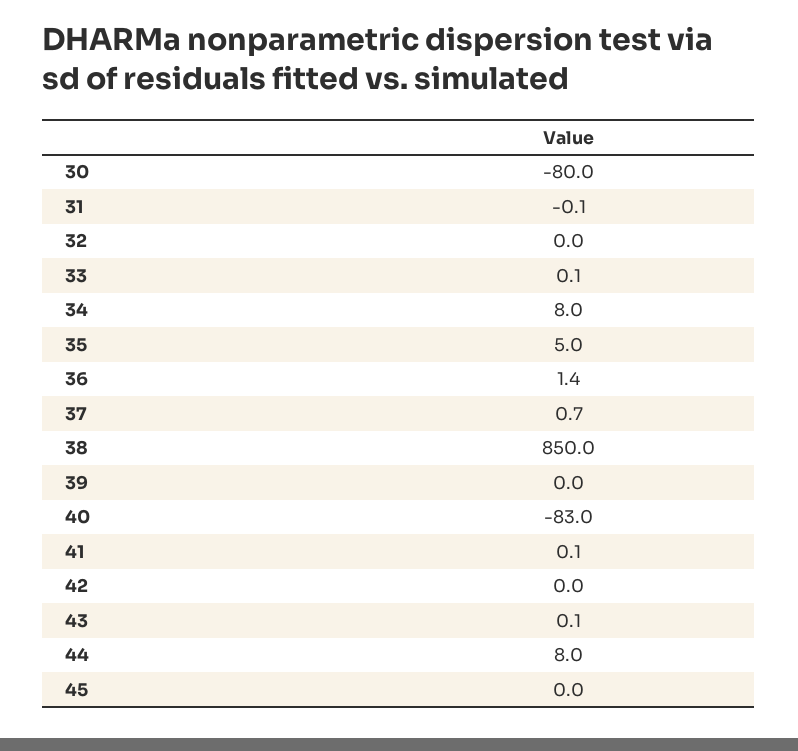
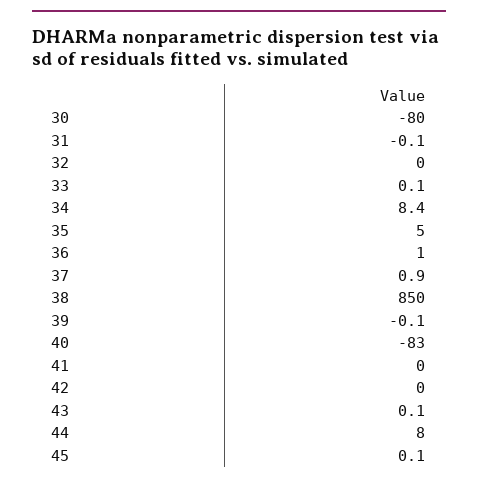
  {
    "30": -80,
    "31": -0.1,
    "32": 0,
    "33": 0.1,
-   "34": 8,
+   "34": 8.4,
    "35": 5,
-   "36": 1.4,
+   "36": 1,
-   "37": 0.7,
+   "37": 0.9,
    "38": 850,
-   "39": 0,
+   "39": -0.1,
    "40": -83,
-   "41": 0.1,
+   "41": 0,
    "42": 0,
    "43": 0.1,
    "44": 8,
-   "45": 0
+   "45": 0.1
  }

